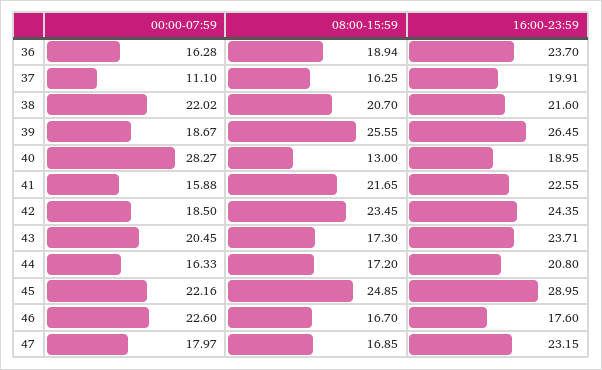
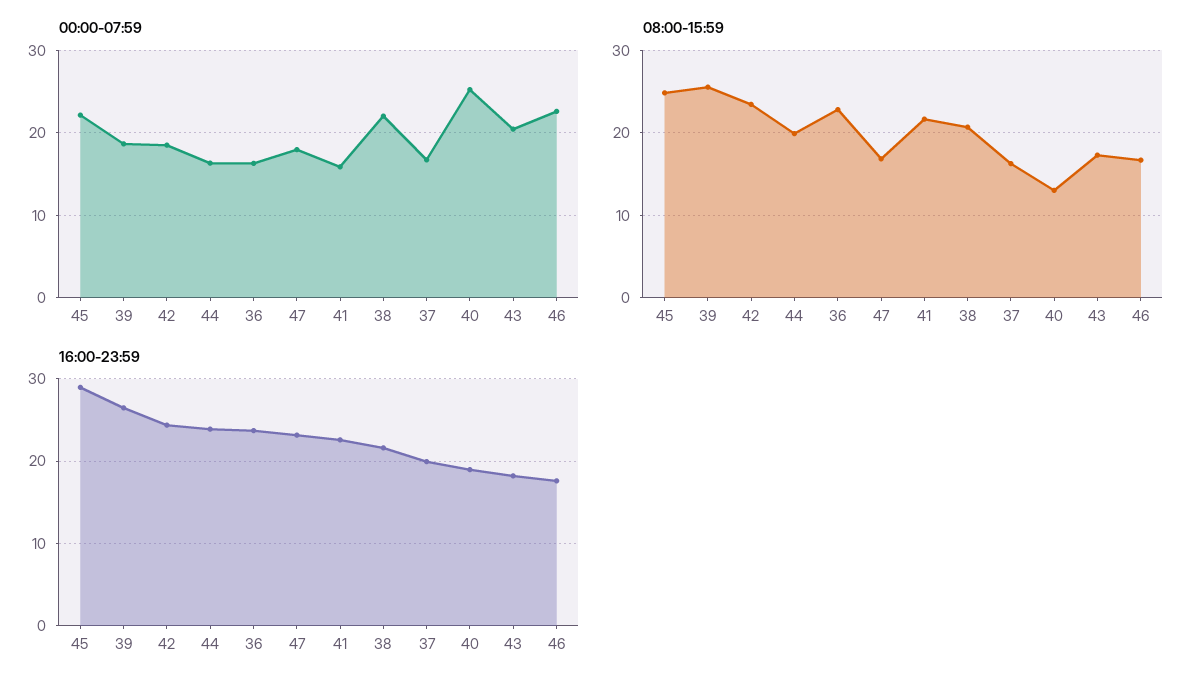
  {
    "00:00-07:59": {
      "36": 16.28,
-     "37": 11.1,
+     "37": 17,
      "38": 22.02,
      "39": 18.67,
-     "40": 28.27,
+     "40": 25,
      "41": 15.88,
      "42": 18.5,
      "43": 20.45,
      "44": 16.33,
      "45": 22.16,
      "46": 22.6,
      "47": 17.97
    },
    "08:00-15:59": {
-     "36": 18.94,
+     "36": 23,
      "37": 16.25,
      "38": 20.7,
      "39": 25.55,
      "40": 13,
      "41": 21.65,
      "42": 23.45,
      "43": 17.3,
-     "44": 17.2,
+     "44": 20,
      "45": 24.85,
      "46": 16.7,
      "47": 16.85
    },
    "16:00-23:59": {
      "36": 23.7,
      "37": 19.91,
      "38": 21.6,
      "39": 26.45,
      "40": 18.95,
      "41": 22.55,
      "42": 24.35,
-     "43": 23.71,
+     "43": 18,
-     "44": 20.8,
+     "44": 24,
      "45": 28.95,
      "46": 17.6,
      "47": 23.15
    }
  }

